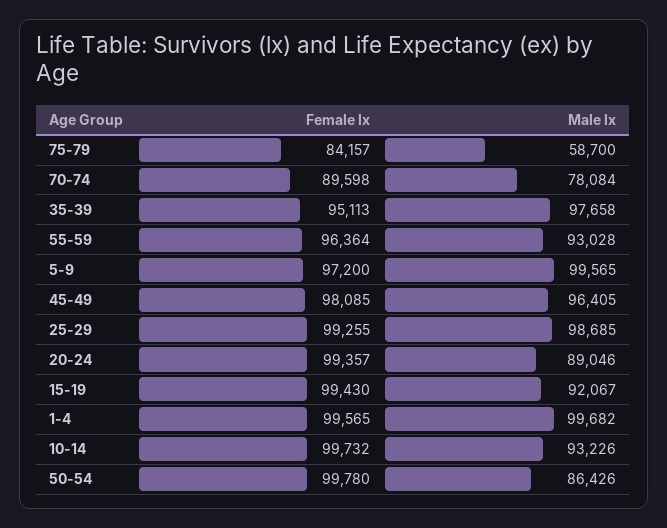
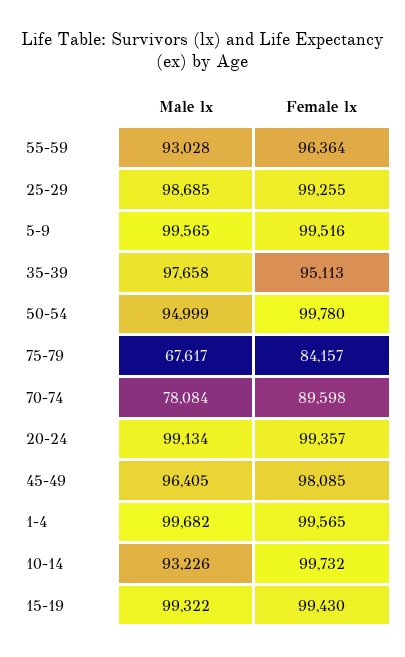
  {
    "Female lx": {
      "75-79": 84157,
      "70-74": 89598,
      "35-39": 95113,
      "55-59": 96364,
-     "5-9": 97200,
+     "5-9": 99516,
      "45-49": 98085,
      "25-29": 99255,
      "20-24": 99357,
      "15-19": 99430,
      "1-4": 99565,
      "10-14": 99732,
      "50-54": 99780
    },
    "Male lx": {
-     "75-79": 58700,
+     "75-79": 67617,
      "70-74": 78084,
      "35-39": 97658,
      "55-59": 93028,
      "5-9": 99565,
      "45-49": 96405,
      "25-29": 98685,
-     "20-24": 89046,
+     "20-24": 99134,
-     "15-19": 92067,
+     "15-19": 99322,
      "1-4": 99682,
      "10-14": 93226,
-     "50-54": 86426
+     "50-54": 94999
    }
  }

